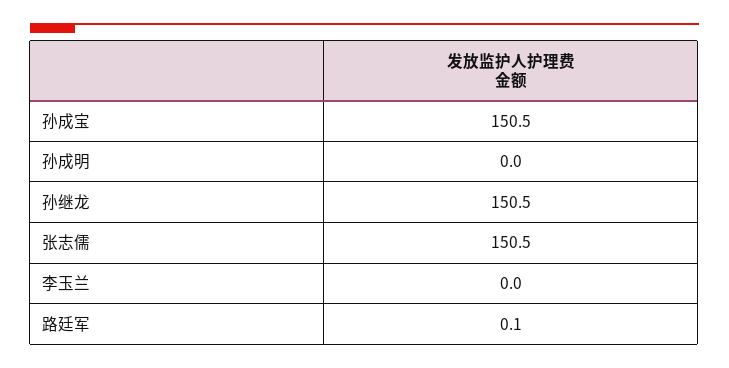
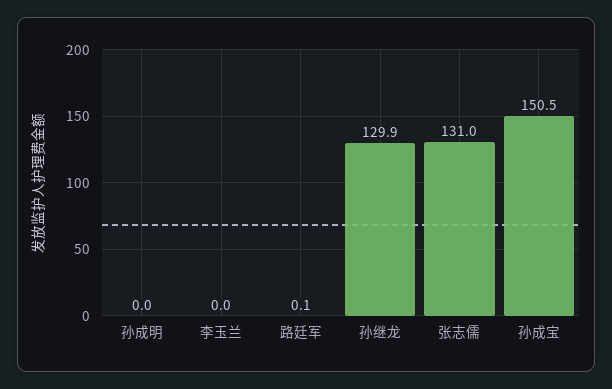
  {
    "孙成宝": 150.5,
    "孙成明": 0,
-   "孙继龙": 150.5,
+   "孙继龙": 129.9,
-   "张志儒": 150.5,
+   "张志儒": 131,
    "李玉兰": 0,
    "路廷军": 0.1
  }

